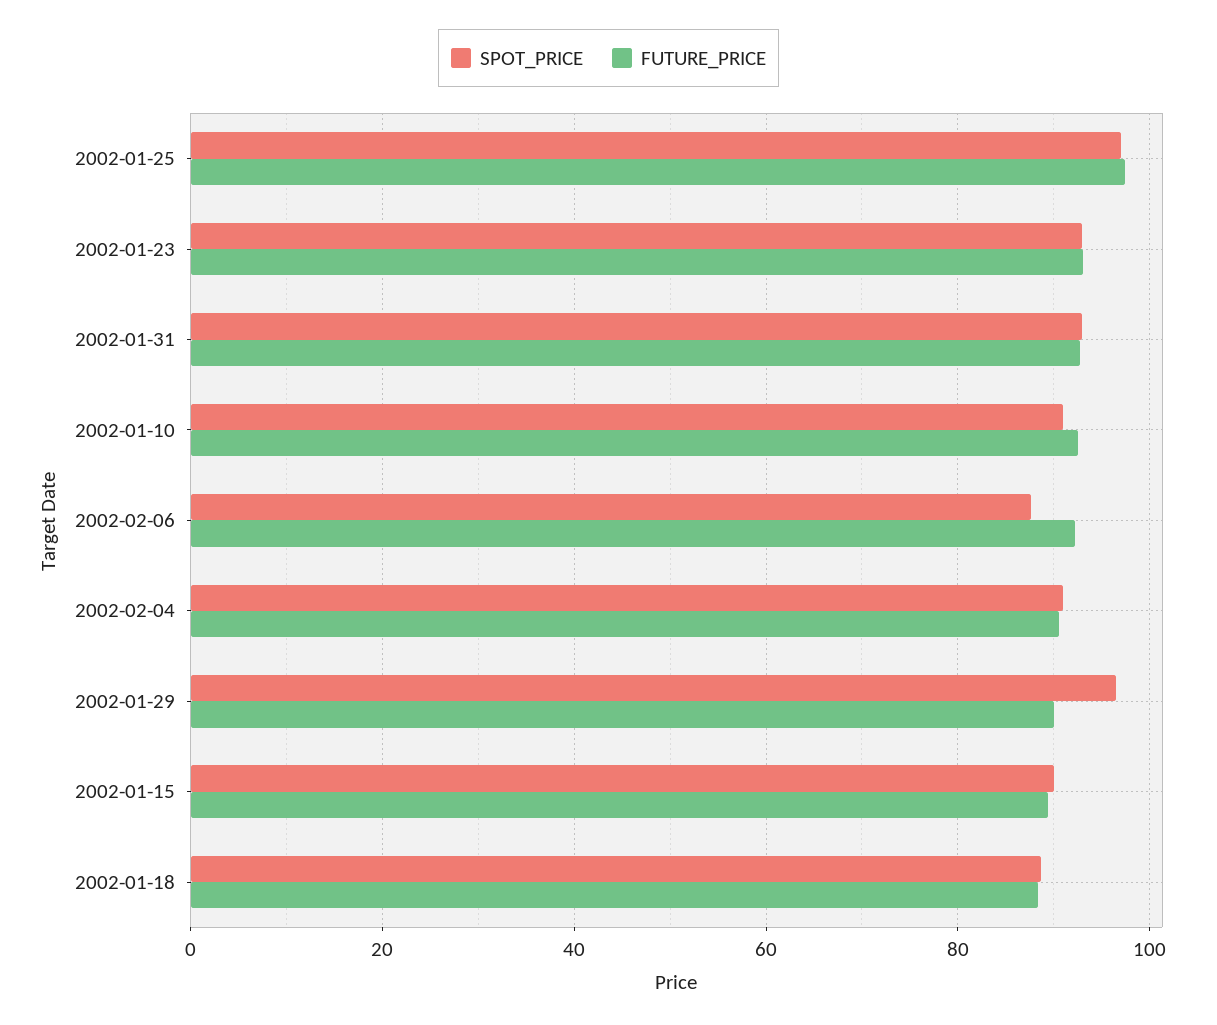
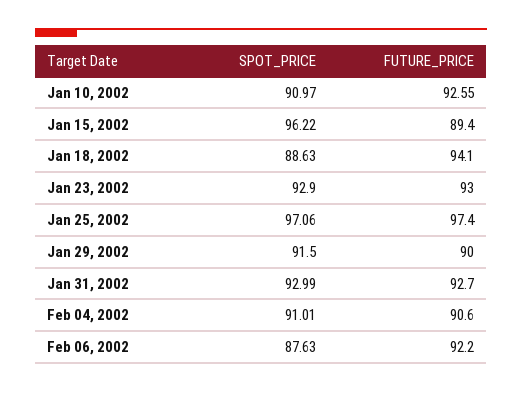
  {
    "SPOT_PRICE": {
      "2002-01-25": 97.06,
      "2002-01-23": 92.9,
      "2002-01-31": 92.99,
      "2002-01-10": 90.97,
      "2002-02-06": 87.63,
      "2002-02-04": 91.01,
-     "2002-01-29": 96,
+     "2002-01-29": 91.5,
-     "2002-01-15": 90,
+     "2002-01-15": 96.22,
      "2002-01-18": 88.63
    },
    "FUTURE_PRICE": {
      "2002-01-25": 97.4,
      "2002-01-23": 93,
      "2002-01-31": 92.7,
      "2002-01-10": 92.55,
      "2002-02-06": 92.2,
      "2002-02-04": 90.6,
      "2002-01-29": 90,
      "2002-01-15": 89.4,
-     "2002-01-18": 88
+     "2002-01-18": 94.1
    }
  }

